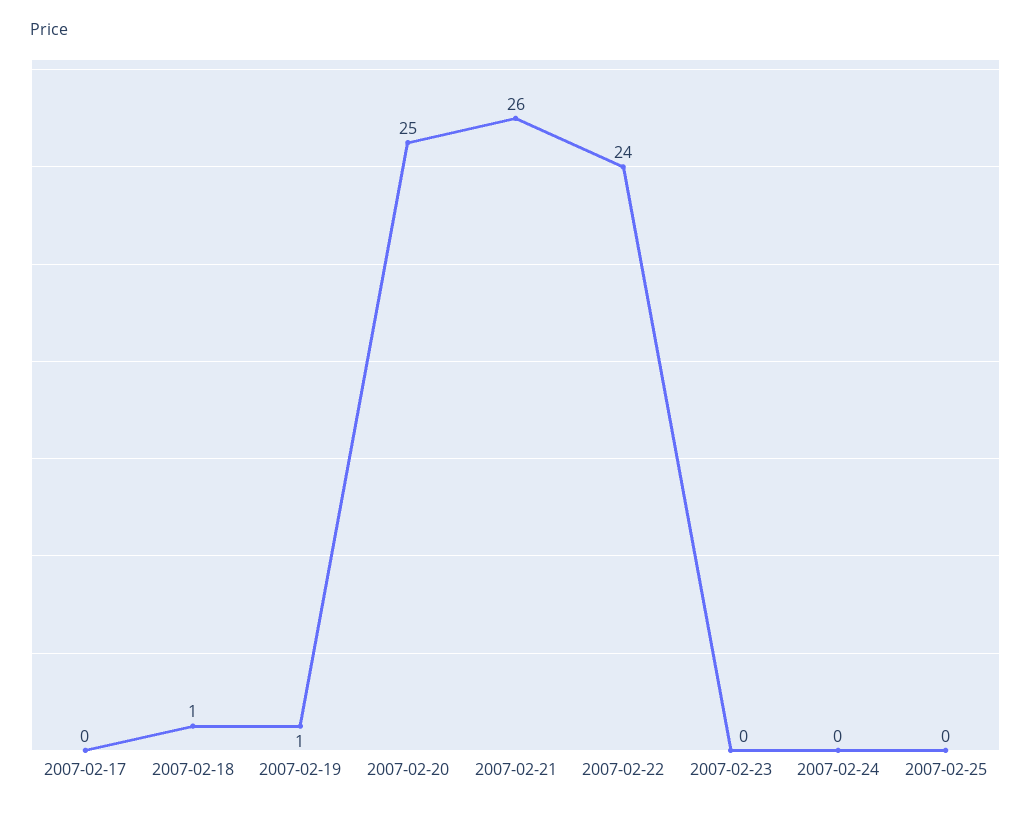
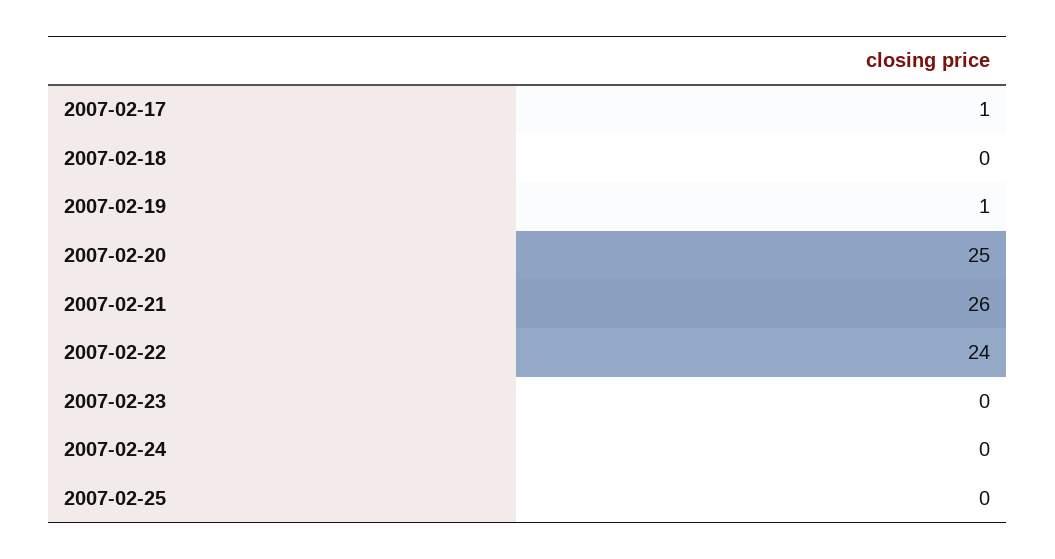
  {
-   "2007-02-17": 0,
+   "2007-02-17": 1,
-   "2007-02-18": 1,
+   "2007-02-18": 0,
    "2007-02-19": 1,
    "2007-02-20": 25,
    "2007-02-21": 26,
    "2007-02-22": 24,
    "2007-02-23": 0,
    "2007-02-24": 0,
    "2007-02-25": 0
  }

